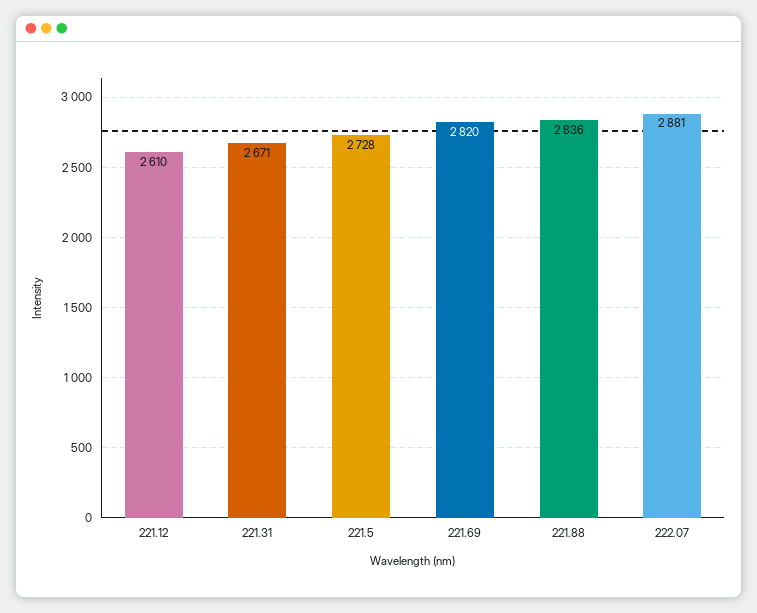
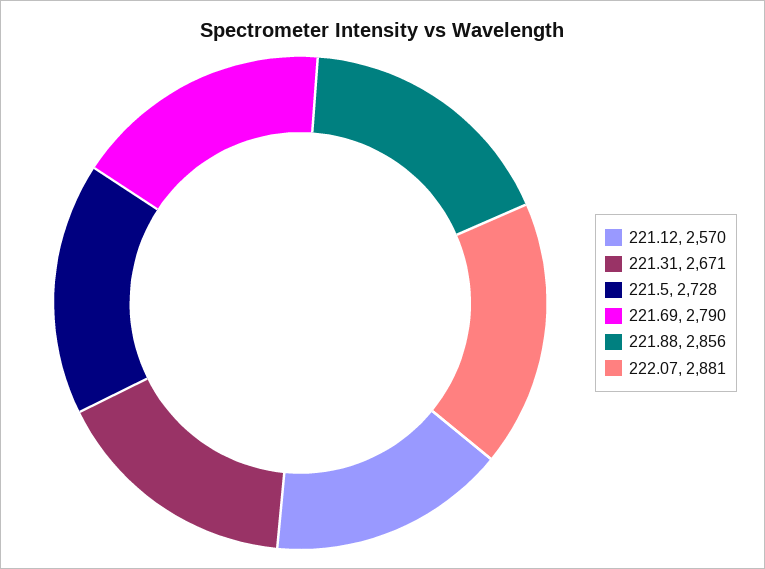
  {
-   "221.12": 2610,
+   "221.12": 2570,
    "221.31": 2671,
    "221.5": 2728,
-   "221.69": 2820,
+   "221.69": 2790,
-   "221.88": 2836,
+   "221.88": 2856,
    "222.07": 2881
  }

